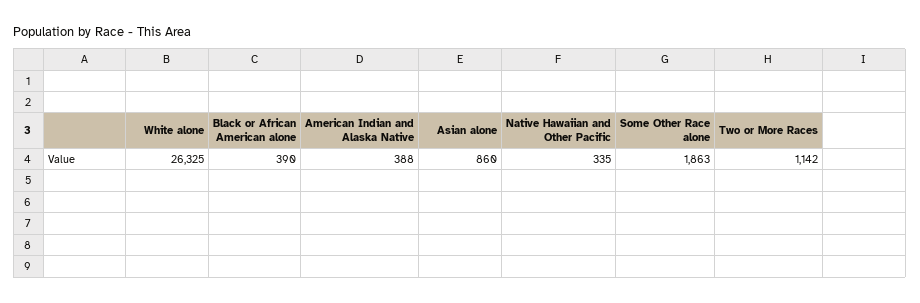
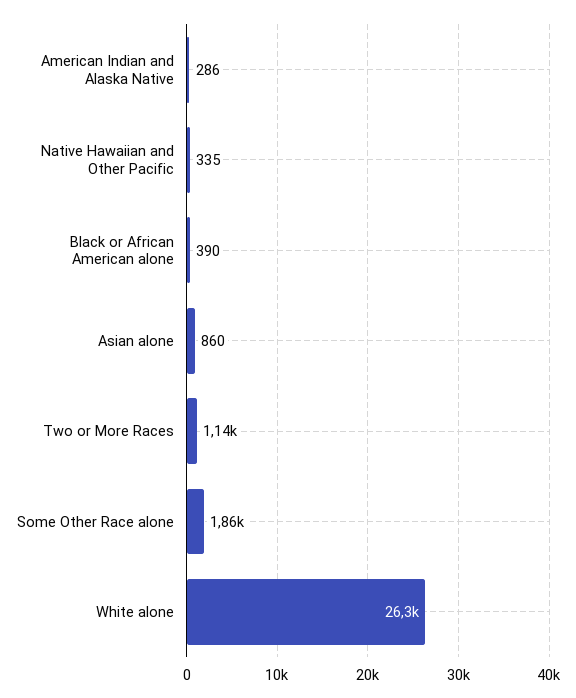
  {
    "White alone": 26325,
    "Black or African American alone": 390,
-   "American Indian and Alaska Native": 388,
+   "American Indian and Alaska Native": 286,
    "Asian alone": 860,
    "Native Hawaiian and Other Pacific": 335,
    "Some Other Race alone": 1863,
    "Two or More Races": 1142
  }

